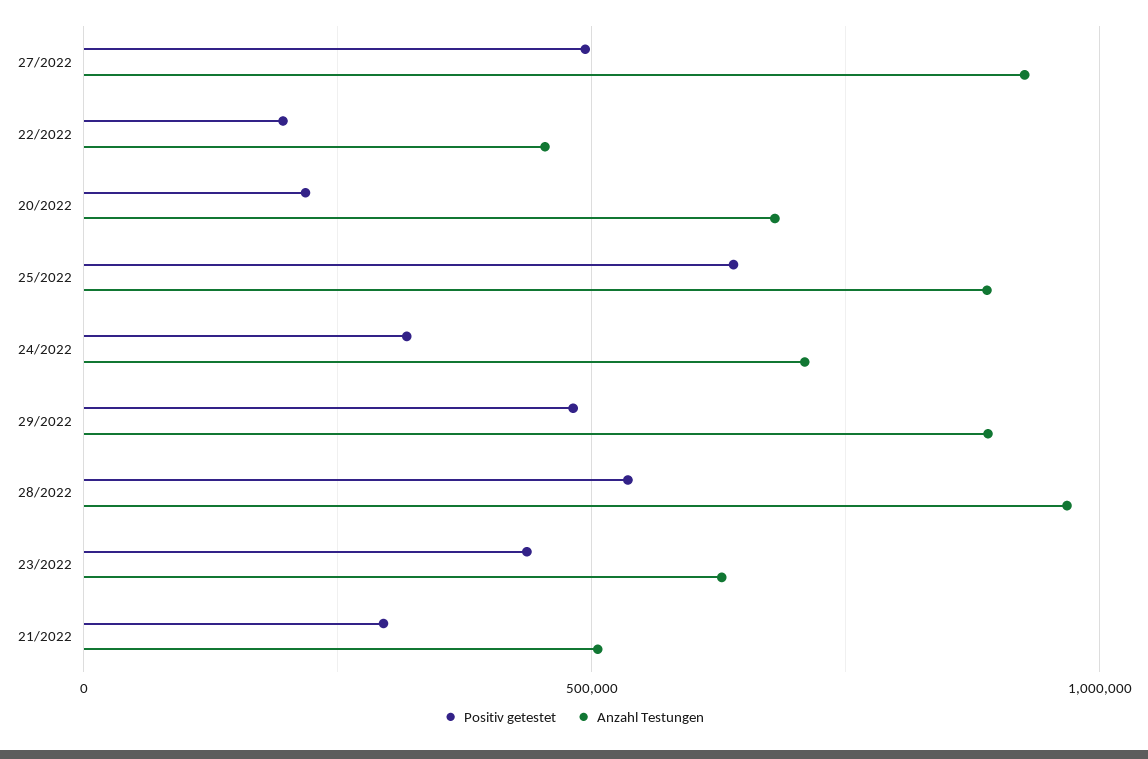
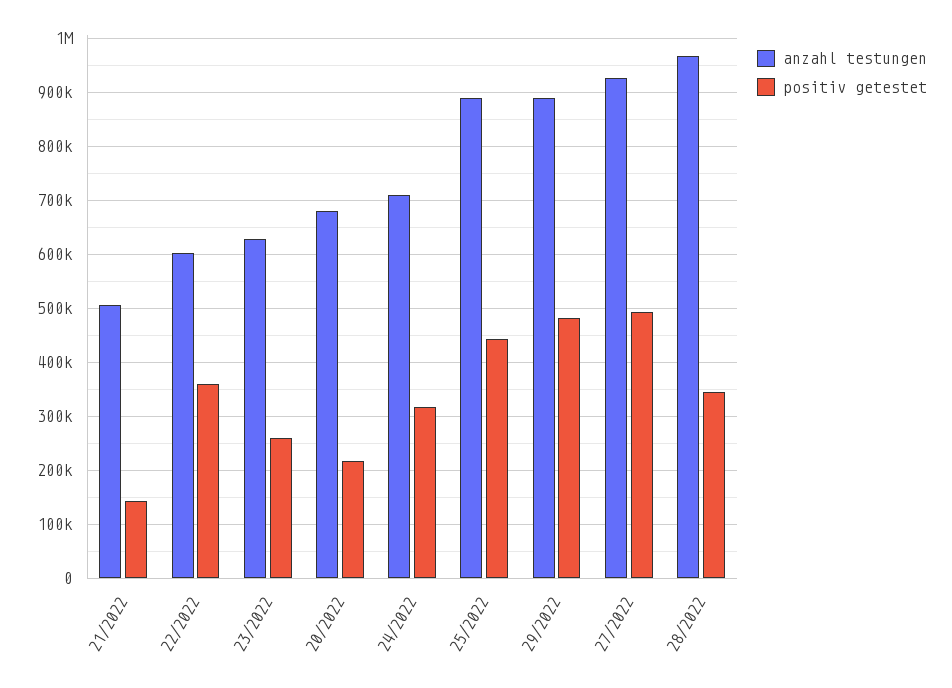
  {
    "Positiv getestet": {
      "27/2022": 500000,
-     "22/2022": 200000,
+     "22/2022": 360000,
      "20/2022": 220000,
-     "25/2022": 650000,
+     "25/2022": 440000,
      "24/2022": 320000,
      "29/2022": 480000,
-     "28/2022": 550000,
+     "28/2022": 340000,
-     "23/2022": 450000,
+     "23/2022": 260000,
-     "21/2022": 300000
+     "21/2022": 140000
    },
    "Anzahl Testungen": {
      "27/2022": 920000,
-     "22/2022": 450000,
+     "22/2022": 600000,
      "20/2022": 680000,
      "25/2022": 880000,
      "24/2022": 700000,
      "29/2022": 900000,
      "28/2022": 960000,
      "23/2022": 620000,
      "21/2022": 500000
    }
  }

